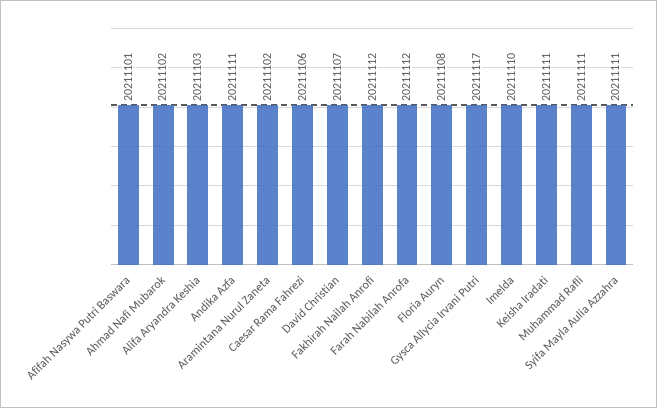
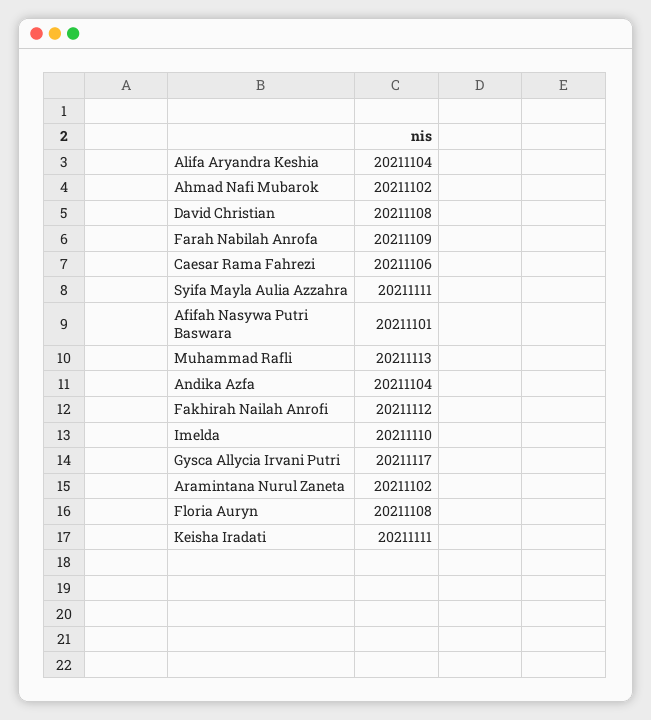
  {
    "Afifah Nasywa Putri Baswara": 20211101,
    "Ahmad Nafi Mubarok": 20211102,
-   "Alifa Aryandra Keshia": 20211103,
+   "Alifa Aryandra Keshia": 20211104,
-   "Andika Azfa": 20211111,
+   "Andika Azfa": 20211104,
    "Aramintana Nurul Zaneta": 20211102,
    "Caesar Rama Fahrezi": 20211106,
-   "David Christian": 20211107,
+   "David Christian": 20211108,
    "Fakhirah Nailah Anrofi": 20211112,
-   "Farah Nabilah Anrofa": 20211112,
+   "Farah Nabilah Anrofa": 20211109,
    "Floria Auryn": 20211108,
    "Gysca Allycia Irvani Putri": 20211117,
    "Imelda": 20211110,
    "Keisha Iradati": 20211111,
-   "Muhammad Rafli": 20211111,
+   "Muhammad Rafli": 20211113,
    "Syifa Mayla Aulia Azzahra": 20211111
  }

